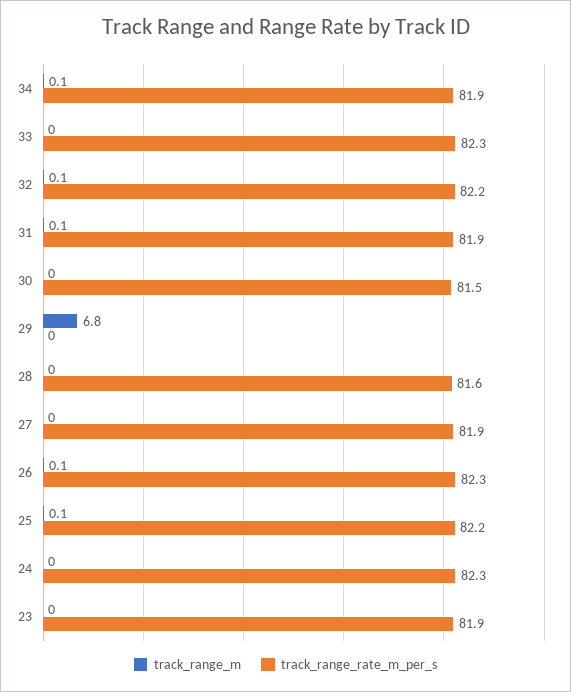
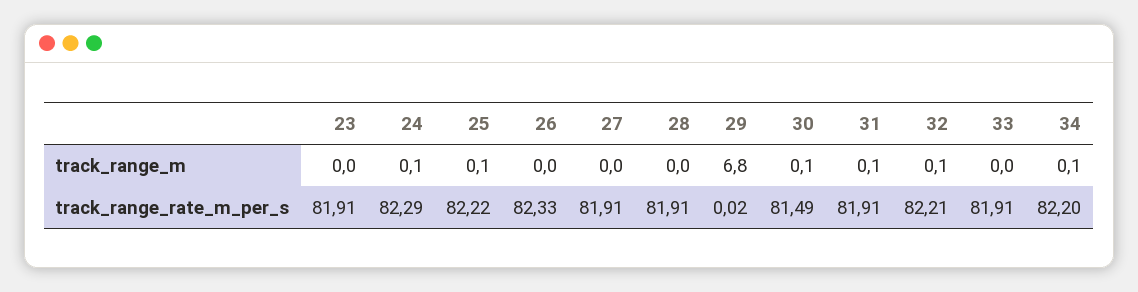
  {
    "track_range_m": {
      "34": 0.1,
      "33": 0,
      "32": 0.1,
      "31": 0.1,
-     "30": 0,
+     "30": 0.1,
      "29": 6.8,
      "28": 0,
      "27": 0,
-     "26": 0.1,
+     "26": 0,
      "25": 0.1,
-     "24": 0,
+     "24": 0.1,
      "23": 0
    },
    "track_range_rate_m_per_s": {
-     "34": 81.9,
+     "34": 82.2,
-     "33": 82.3,
+     "33": 81.91,
      "32": 82.21,
      "31": 81.91,
      "30": 81.49,
      "29": 0.02,
-     "28": 81.6,
+     "28": 81.91,
      "27": 81.91,
      "26": 82.33,
      "25": 82.22,
      "24": 82.29,
      "23": 81.91
    }
  }

